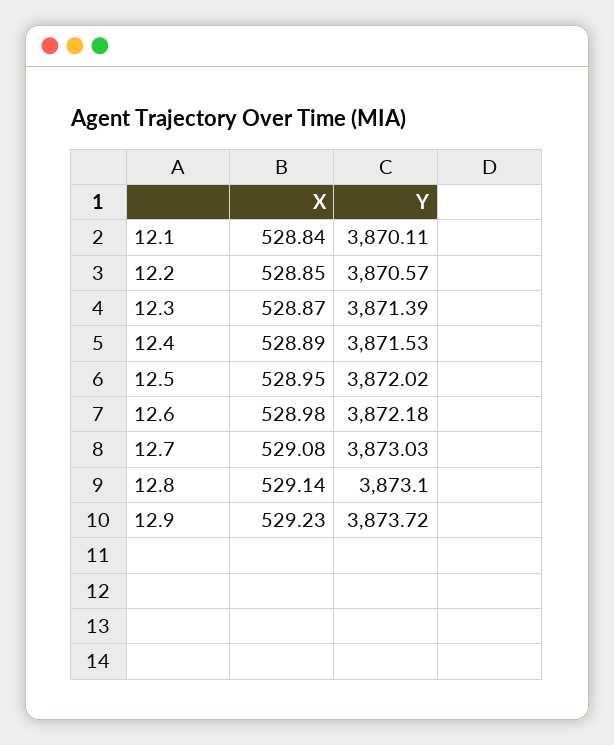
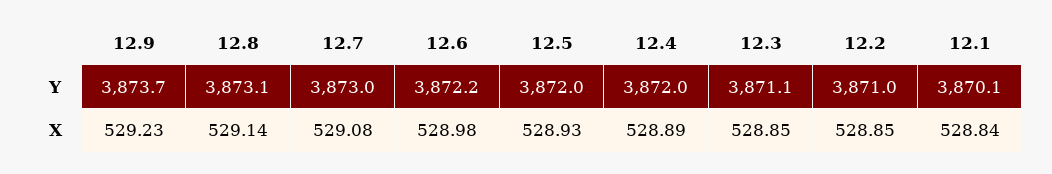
  {
    "X": {
      "12.1": 528.84,
      "12.2": 528.85,
-     "12.3": 528.87,
+     "12.3": 528.85,
      "12.4": 528.89,
-     "12.5": 528.95,
+     "12.5": 528.93,
      "12.6": 528.98,
      "12.7": 529.08,
      "12.8": 529.14,
      "12.9": 529.23
    },
    "Y": {
      "12.1": 3870.11,
-     "12.2": 3870.57,
+     "12.2": 3871,
-     "12.3": 3871.39,
+     "12.3": 3871.1,
-     "12.4": 3871.53,
+     "12.4": 3872,
      "12.5": 3872.02,
      "12.6": 3872.18,
      "12.7": 3873.03,
      "12.8": 3873.1,
      "12.9": 3873.72
    }
  }

